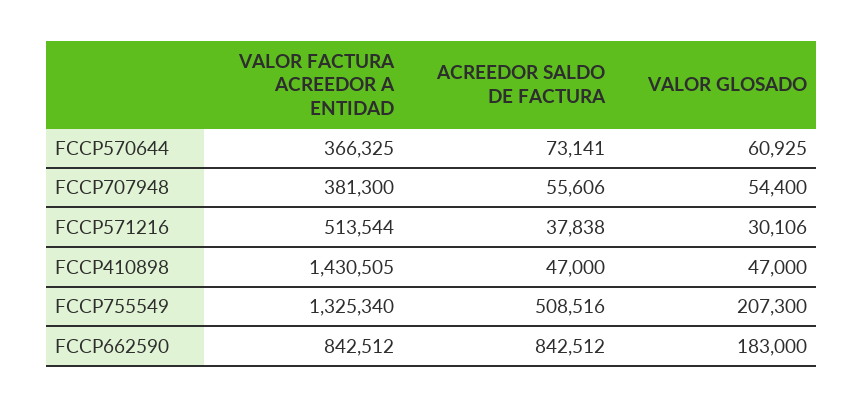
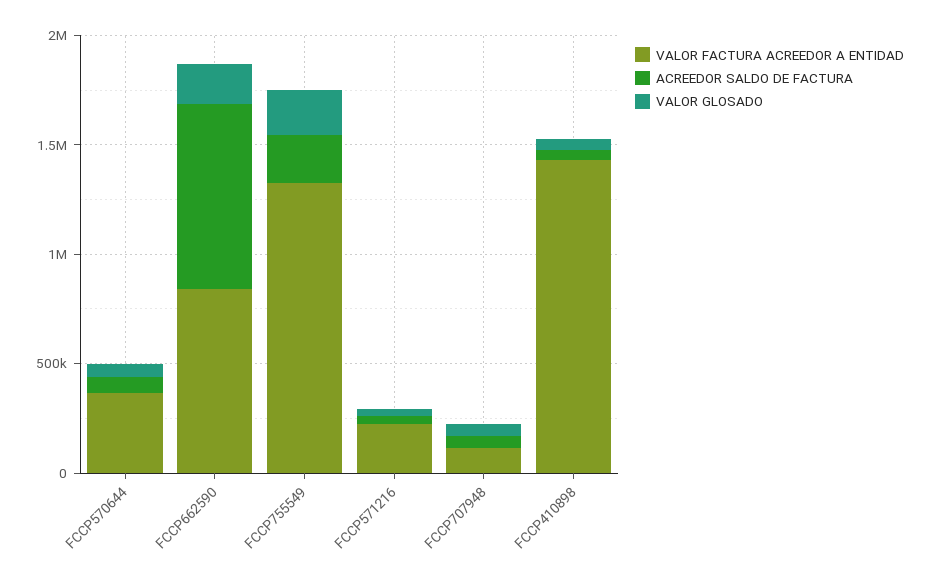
  {
    "VALOR FACTURA ACREEDOR A ENTIDAD": {
      "FCCP570644": 366325,
-     "FCCP707948": 381300,
+     "FCCP707948": 100000,
-     "FCCP571216": 513544,
+     "FCCP571216": 200000,
      "FCCP410898": 1430505,
      "FCCP755549": 1325340,
      "FCCP662590": 842512
    },
    "ACREEDOR SALDO DE FACTURA": {
      "FCCP570644": 73141,
      "FCCP707948": 55606,
      "FCCP571216": 37838,
      "FCCP410898": 47000,
-     "FCCP755549": 508516,
+     "FCCP755549": 200000,
      "FCCP662590": 842512
    },
    "VALOR GLOSADO": {
      "FCCP570644": 60925,
      "FCCP707948": 54400,
      "FCCP571216": 30106,
      "FCCP410898": 47000,
      "FCCP755549": 207300,
      "FCCP662590": 183000
    }
  }

